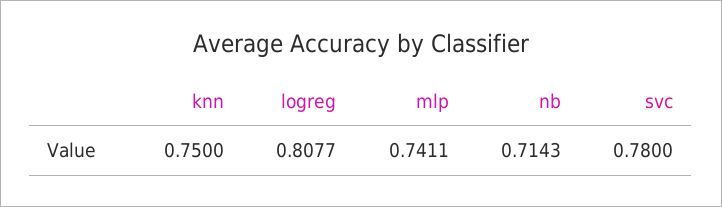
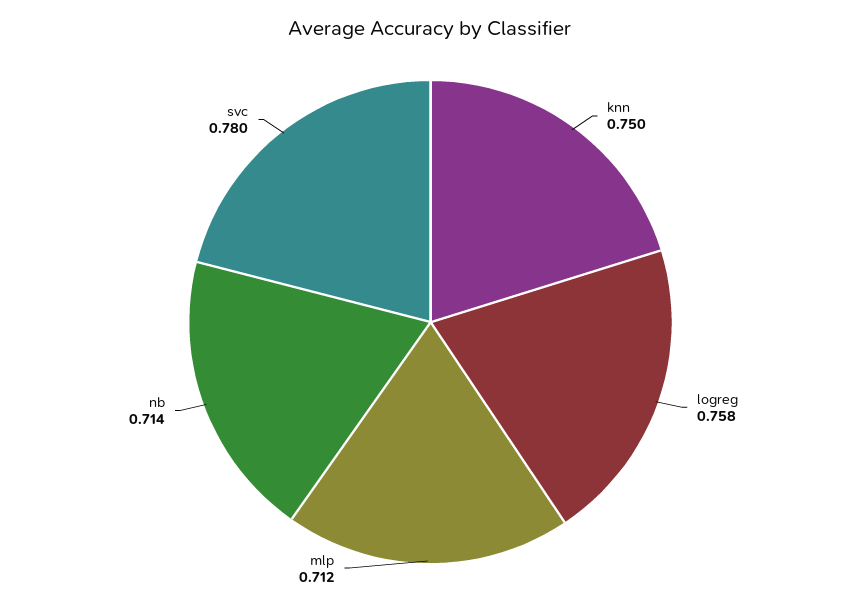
  {
    "knn": 0.75,
-   "logreg": 0.8077,
+   "logreg": 0.758,
-   "mlp": 0.7411,
+   "mlp": 0.712,
    "nb": 0.7143,
    "svc": 0.78
  }

